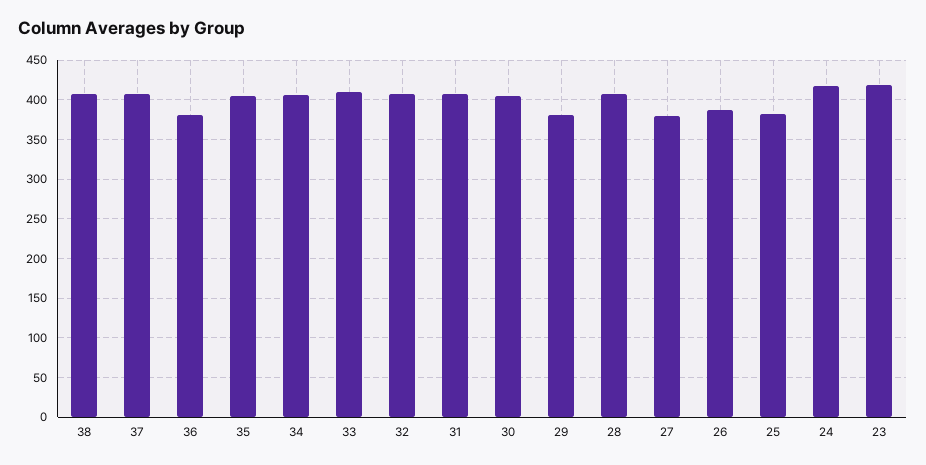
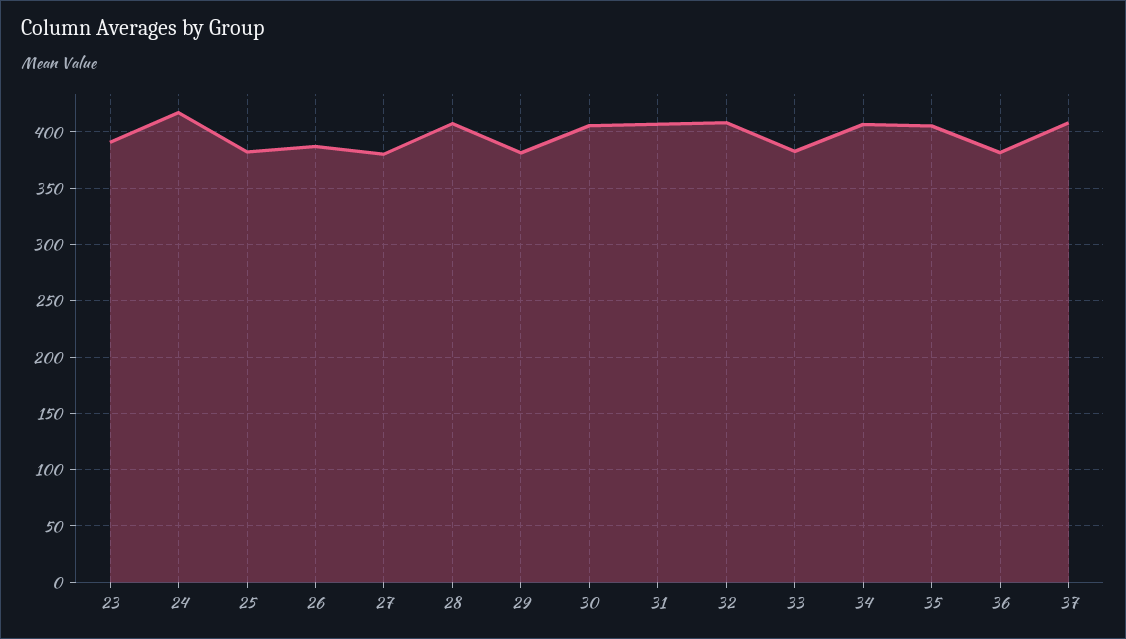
  {
-   "38": 410,
    "37": 410,
    "36": 380,
    "35": 410,
    "34": 410,
-   "33": 410,
+   "33": 380,
    "32": 410,
    "31": 410,
    "30": 410,
    "29": 380,
    "28": 410,
    "27": 380,
    "26": 390,
    "25": 380,
    "24": 420,
-   "23": 420
+   "23": 390
  }

